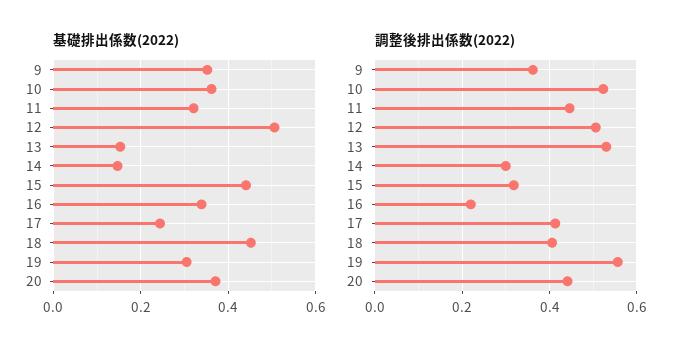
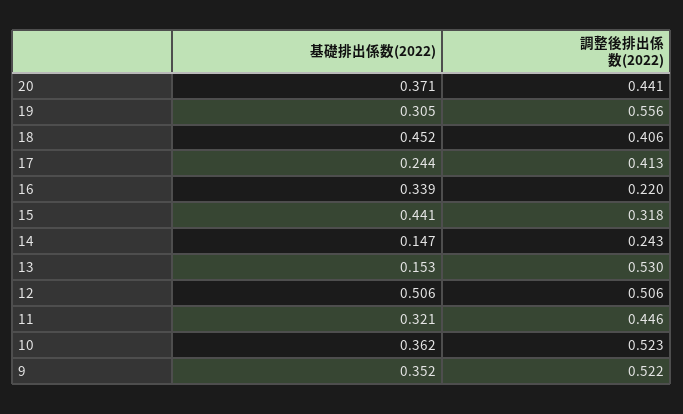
  {
    "基礎排出係数(2022)": {
      "9": 0.352,
      "10": 0.362,
      "11": 0.321,
      "12": 0.506,
      "13": 0.153,
      "14": 0.147,
      "15": 0.441,
      "16": 0.339,
      "17": 0.244,
      "18": 0.452,
      "19": 0.305,
      "20": 0.371
    },
    "調整後排出係数(2022)": {
-     "9": 0.36,
+     "9": 0.522,
      "10": 0.523,
      "11": 0.446,
      "12": 0.506,
      "13": 0.53,
-     "14": 0.3,
+     "14": 0.243,
      "15": 0.318,
      "16": 0.22,
      "17": 0.413,
      "18": 0.406,
      "19": 0.556,
      "20": 0.441
    }
  }

